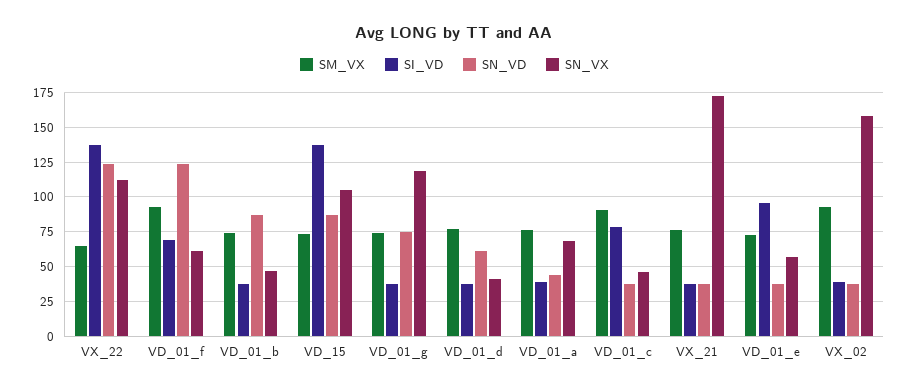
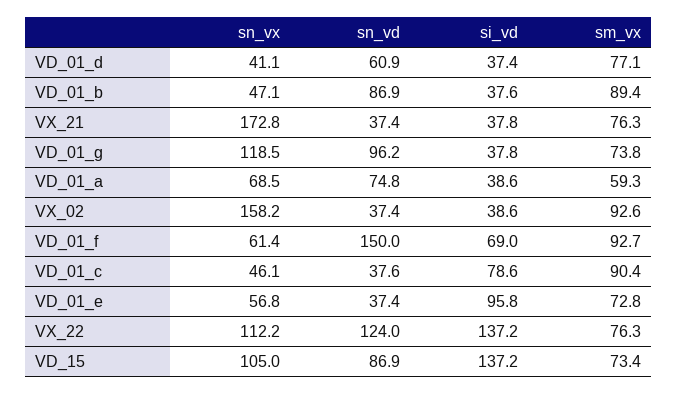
  {
    "SM_VX": {
-     "VX_22": 65,
+     "VX_22": 76.3,
      "VD_01_f": 92.7,
-     "VD_01_b": 75,
+     "VD_01_b": 89.4,
      "VD_15": 73.4,
      "VD_01_g": 73.8,
      "VD_01_d": 77.1,
-     "VD_01_a": 75,
+     "VD_01_a": 59.3,
      "VD_01_c": 90.4,
      "VX_21": 76.3,
      "VD_01_e": 72.8,
      "VX_02": 92.6
    },
    "SI_VD": {
      "VX_22": 137.2,
      "VD_01_f": 69,
      "VD_01_b": 37.6,
      "VD_15": 137.2,
      "VD_01_g": 37.8,
      "VD_01_d": 37.4,
      "VD_01_a": 38.6,
      "VD_01_c": 78.6,
      "VX_21": 37.8,
      "VD_01_e": 95.8,
      "VX_02": 38.6
    },
    "SN_VD": {
      "VX_22": 124,
-     "VD_01_f": 125,
+     "VD_01_f": 150,
      "VD_01_b": 86.9,
      "VD_15": 86.9,
-     "VD_01_g": 75,
+     "VD_01_g": 96.2,
      "VD_01_d": 60.9,
-     "VD_01_a": 45,
+     "VD_01_a": 74.8,
      "VD_01_c": 37.6,
      "VX_21": 37.4,
      "VD_01_e": 37.4,
      "VX_02": 37.4
    },
    "SN_VX": {
      "VX_22": 112.2,
      "VD_01_f": 61.4,
      "VD_01_b": 47.1,
      "VD_15": 105,
      "VD_01_g": 118.5,
      "VD_01_d": 41.1,
      "VD_01_a": 68.5,
      "VD_01_c": 46.1,
      "VX_21": 172.8,
      "VD_01_e": 56.8,
      "VX_02": 158.2
    }
  }

